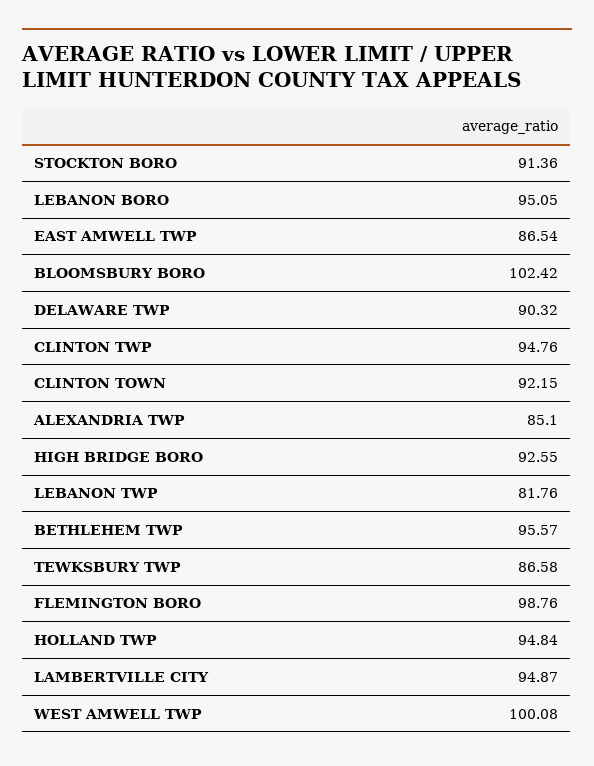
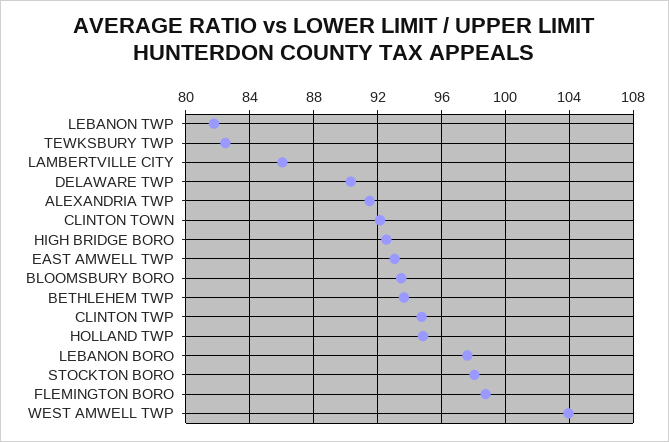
  {
-   "STOCKTON BORO": 91.36,
+   "STOCKTON BORO": 98,
-   "LEBANON BORO": 95.05,
+   "LEBANON BORO": 97.5,
-   "EAST AMWELL TWP": 86.54,
+   "EAST AMWELL TWP": 93,
-   "BLOOMSBURY BORO": 102.42,
+   "BLOOMSBURY BORO": 93.5,
    "DELAWARE TWP": 90.32,
    "CLINTON TWP": 94.76,
    "CLINTON TOWN": 92.15,
-   "ALEXANDRIA TWP": 85.1,
+   "ALEXANDRIA TWP": 91.5,
    "HIGH BRIDGE BORO": 92.55,
    "LEBANON TWP": 81.76,
-   "BETHLEHEM TWP": 95.57,
+   "BETHLEHEM TWP": 93.5,
-   "TEWKSBURY TWP": 86.58,
+   "TEWKSBURY TWP": 82.5,
    "FLEMINGTON BORO": 98.76,
    "HOLLAND TWP": 94.84,
-   "LAMBERTVILLE CITY": 94.87,
+   "LAMBERTVILLE CITY": 86,
-   "WEST AMWELL TWP": 100.08
+   "WEST AMWELL TWP": 104
  }

